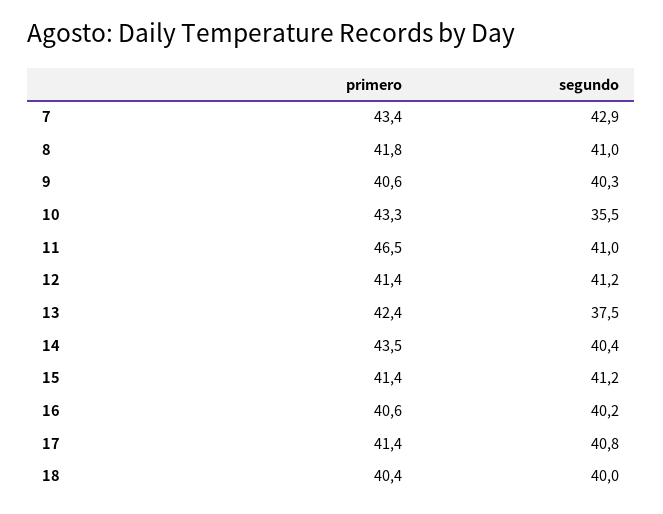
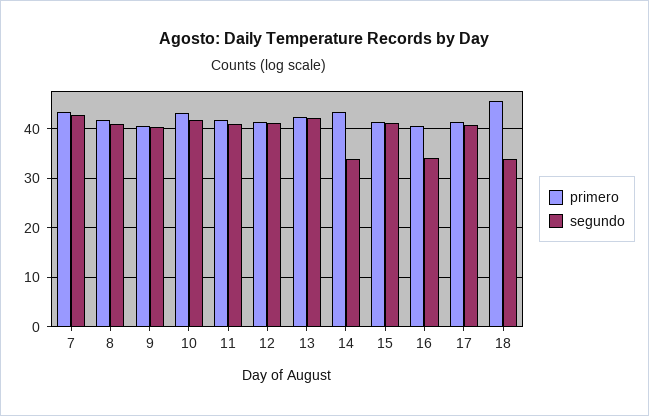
  {
    "primero": {
      "7": 43.4,
      "8": 41.8,
      "9": 40.6,
      "10": 43.3,
-     "11": 46.5,
+     "11": 42,
      "12": 41.4,
      "13": 42.4,
      "14": 43.5,
      "15": 41.4,
      "16": 40.6,
      "17": 41.4,
-     "18": 40.4
+     "18": 46
    },
    "segundo": {
      "7": 42.9,
      "8": 41,
      "9": 40.3,
-     "10": 35.5,
+     "10": 42,
      "11": 41,
      "12": 41.2,
-     "13": 37.5,
+     "13": 42,
-     "14": 40.4,
+     "14": 34,
      "15": 41.2,
-     "16": 40.2,
+     "16": 34,
      "17": 40.8,
-     "18": 40
+     "18": 34
    }
  }

